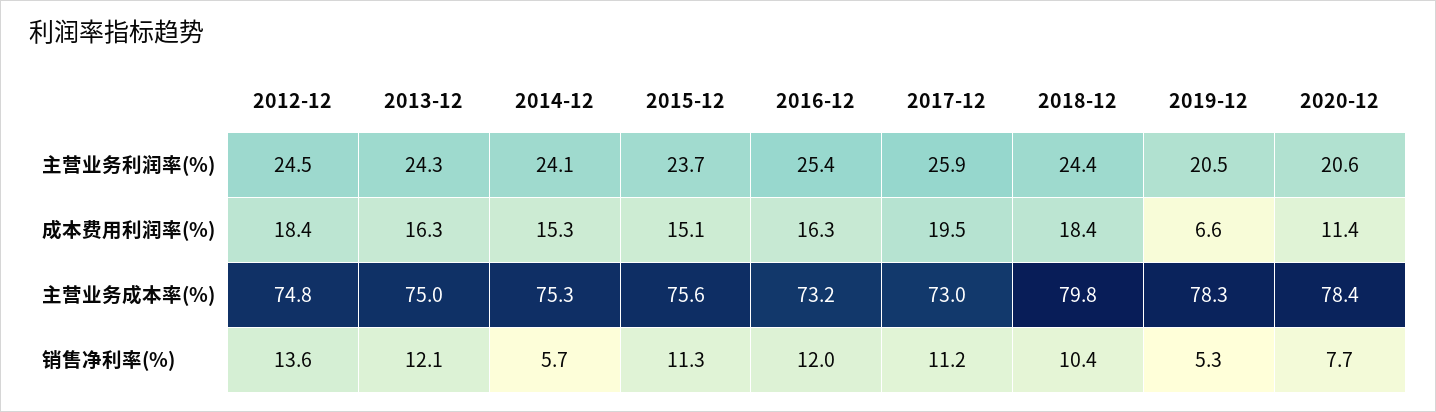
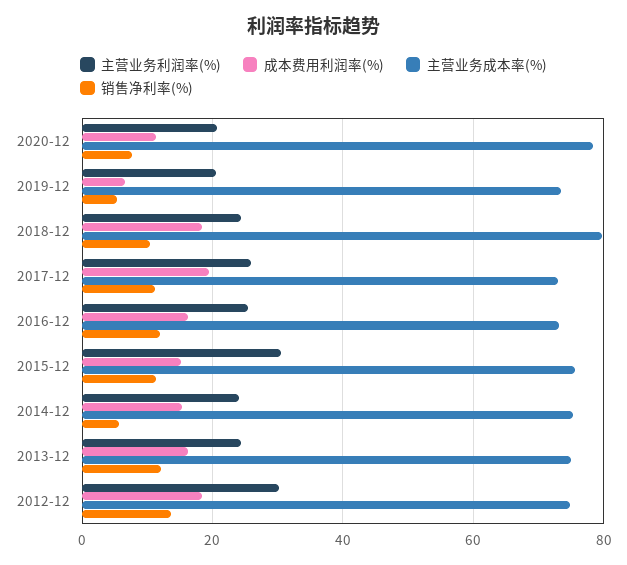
  {
    "主营业务利润率(%)": {
-     "2012-12": 24.5,
+     "2012-12": 30,
      "2013-12": 24.3,
      "2014-12": 24.1,
-     "2015-12": 23.7,
+     "2015-12": 30,
      "2016-12": 25.4,
      "2017-12": 25.9,
      "2018-12": 24.4,
      "2019-12": 20.5,
      "2020-12": 20.6
    },
    "成本费用利润率(%)": {
      "2012-12": 18.4,
      "2013-12": 16.3,
      "2014-12": 15.3,
      "2015-12": 15.1,
      "2016-12": 16.3,
      "2017-12": 19.5,
      "2018-12": 18.4,
      "2019-12": 6.6,
      "2020-12": 11.4
    },
    "主营业务成本率(%)": {
      "2012-12": 74.8,
      "2013-12": 75,
      "2014-12": 75.3,
      "2015-12": 75.6,
      "2016-12": 73.2,
      "2017-12": 73,
      "2018-12": 79.8,
-     "2019-12": 78.3,
+     "2019-12": 74,
      "2020-12": 78.4
    },
    "销售净利率(%)": {
      "2012-12": 13.6,
      "2013-12": 12.1,
      "2014-12": 5.7,
      "2015-12": 11.3,
      "2016-12": 12,
      "2017-12": 11.2,
      "2018-12": 10.4,
      "2019-12": 5.3,
      "2020-12": 7.7
    }
  }

